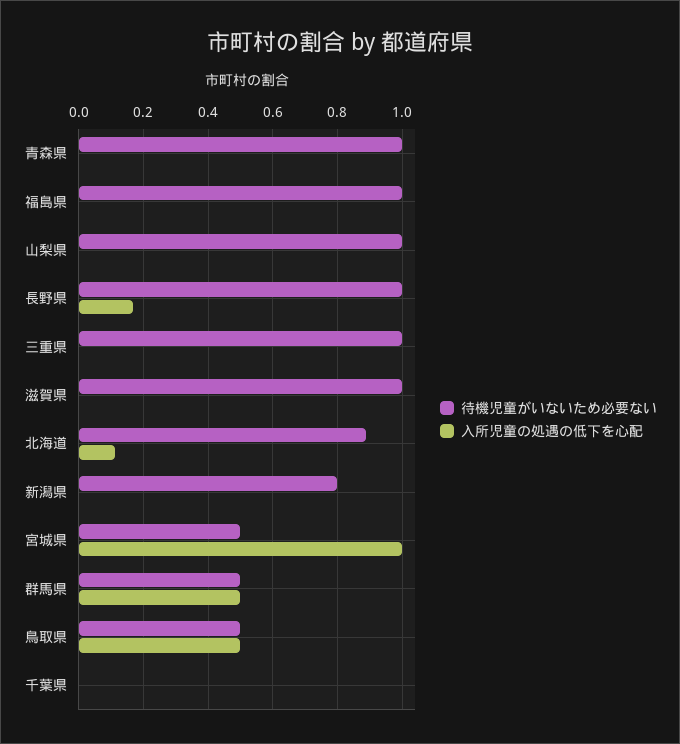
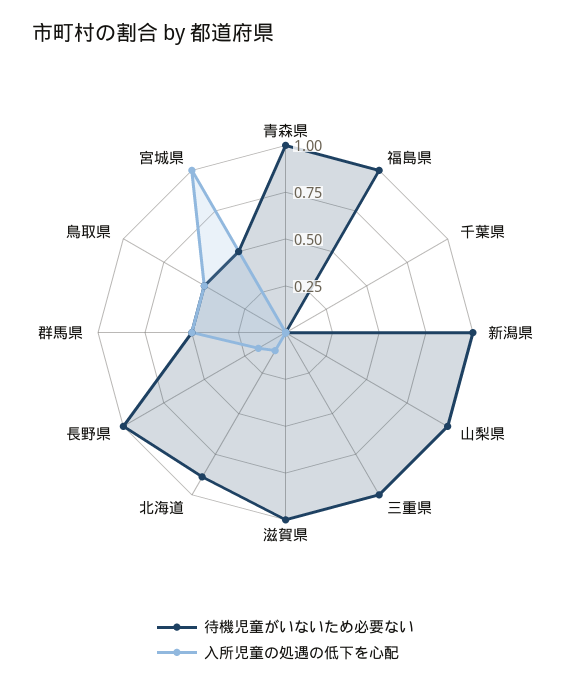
  {
    "待機児童がいないため必要ない": {
      "青森県": 1,
      "福島県": 1,
      "山梨県": 1,
      "長野県": 1,
      "三重県": 1,
      "滋賀県": 1,
      "北海道": 0.88,
-     "新潟県": 0.8,
+     "新潟県": 1,
      "宮城県": 0.5,
      "群馬県": 0.5,
      "鳥取県": 0.5,
      "千葉県": 0
    },
    "入所児童の処遇の低下を心配": {
      "青森県": 0,
      "福島県": 0,
      "山梨県": 0,
      "長野県": 0.16,
      "三重県": 0,
      "滋賀県": 0,
      "北海道": 0.12,
      "新潟県": 0,
      "宮城県": 1,
      "群馬県": 0.5,
      "鳥取県": 0.5,
      "千葉県": 0
    }
  }

